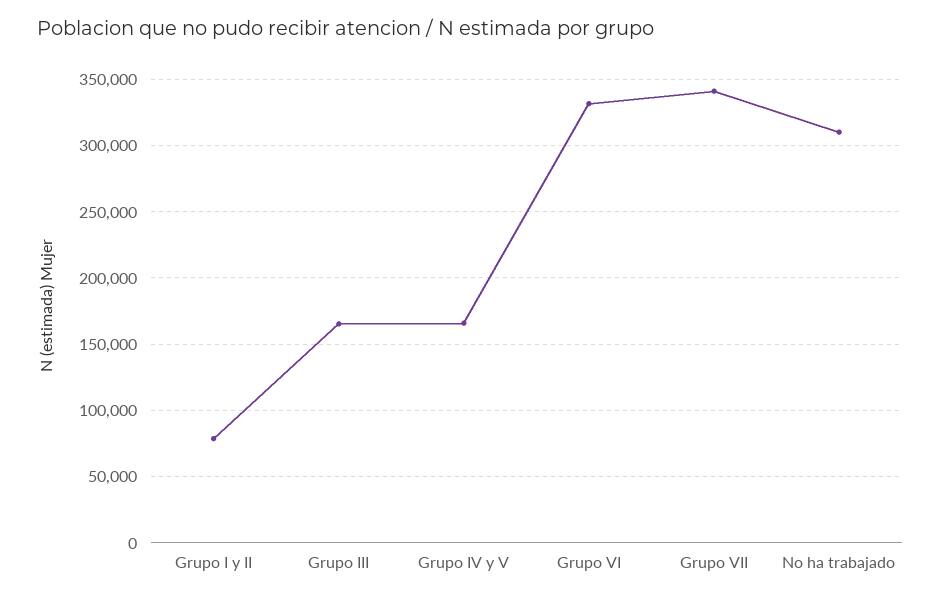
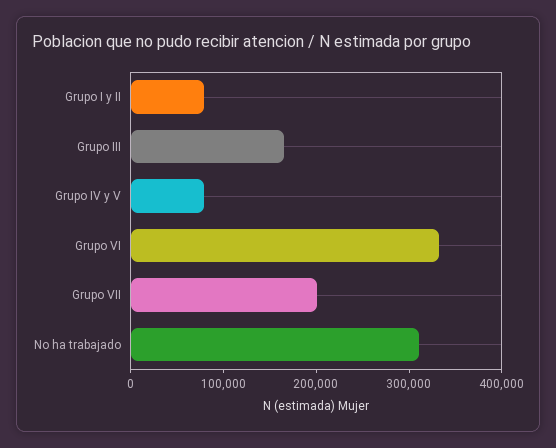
  {
    "Grupo I y II": 80000,
    "Grupo III": 165000,
-   "Grupo IV y V": 165000,
+   "Grupo IV y V": 80000,
    "Grupo VI": 330000,
-   "Grupo VII": 340000,
+   "Grupo VII": 200000,
    "No ha trabajado": 310000
  }

